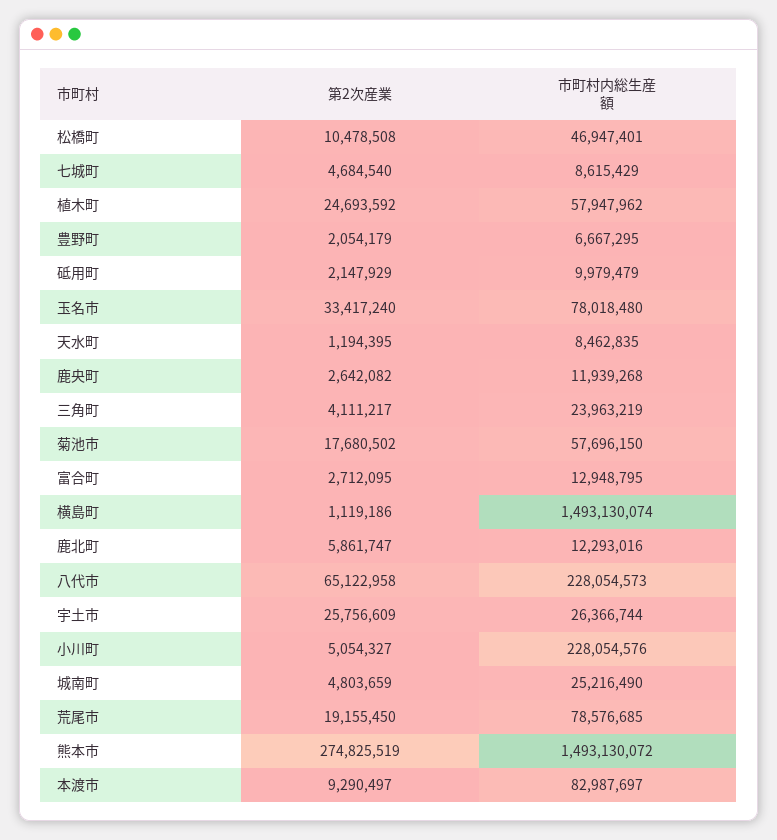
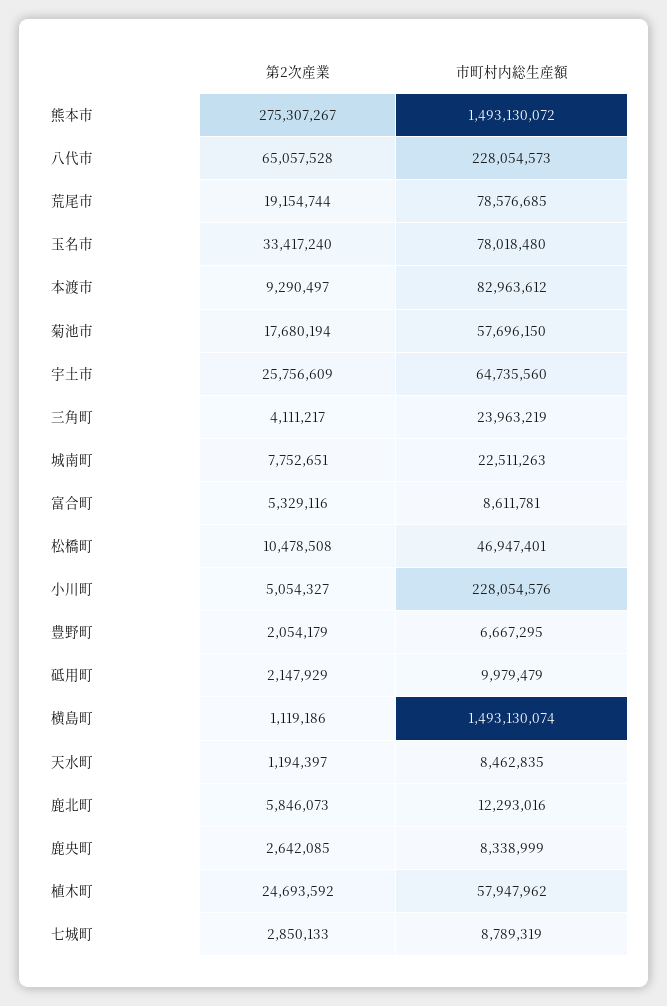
  {
    "第2次産業": {
      "松橋町": 10478508,
-     "七城町": 4684540,
+     "七城町": 2850133,
      "植木町": 24693592,
      "豊野町": 2054179,
      "砥用町": 2147929,
      "玉名市": 33417240,
-     "天水町": 1194395,
+     "天水町": 1194397,
-     "鹿央町": 2642082,
+     "鹿央町": 2642085,
      "三角町": 4111217,
-     "菊池市": 17680502,
+     "菊池市": 17680194,
-     "富合町": 2712095,
+     "富合町": 5329116,
      "横島町": 1119186,
-     "鹿北町": 5861747,
+     "鹿北町": 5846073,
-     "八代市": 65122958,
+     "八代市": 65057528,
      "宇土市": 25756609,
      "小川町": 5054327,
-     "城南町": 4803659,
+     "城南町": 7752651,
-     "荒尾市": 19155450,
+     "荒尾市": 19154744,
-     "熊本市": 274825519,
+     "熊本市": 275307267,
      "本渡市": 9290497
    },
    "市町村内総生産額": {
      "松橋町": 46947401,
-     "七城町": 8615429,
+     "七城町": 8789319,
      "植木町": 57947962,
      "豊野町": 6667295,
      "砥用町": 9979479,
      "玉名市": 78018480,
      "天水町": 8462835,
-     "鹿央町": 11939268,
+     "鹿央町": 8338999,
      "三角町": 23963219,
      "菊池市": 57696150,
-     "富合町": 12948795,
+     "富合町": 8611781,
      "横島町": 1493130074,
      "鹿北町": 12293016,
      "八代市": 228054573,
-     "宇土市": 26366744,
+     "宇土市": 64735560,
      "小川町": 228054576,
-     "城南町": 25216490,
+     "城南町": 22511263,
      "荒尾市": 78576685,
      "熊本市": 1493130072,
-     "本渡市": 82987697
+     "本渡市": 82963612
    }
  }

